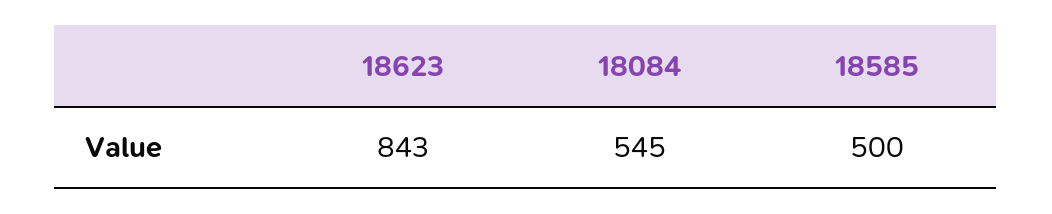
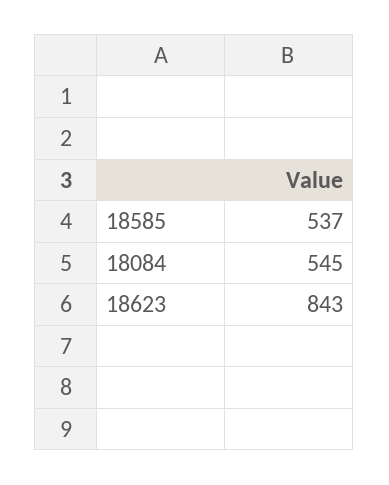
  {
    "18623": 843,
    "18084": 545,
-   "18585": 500
+   "18585": 537
  }

